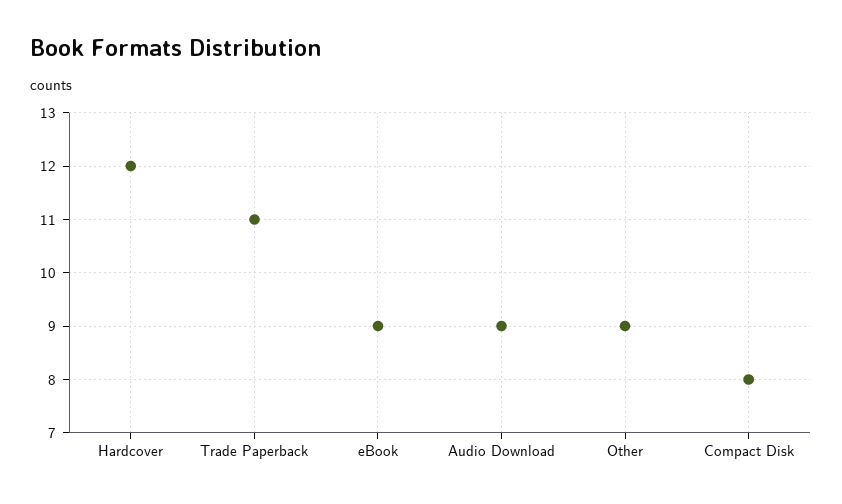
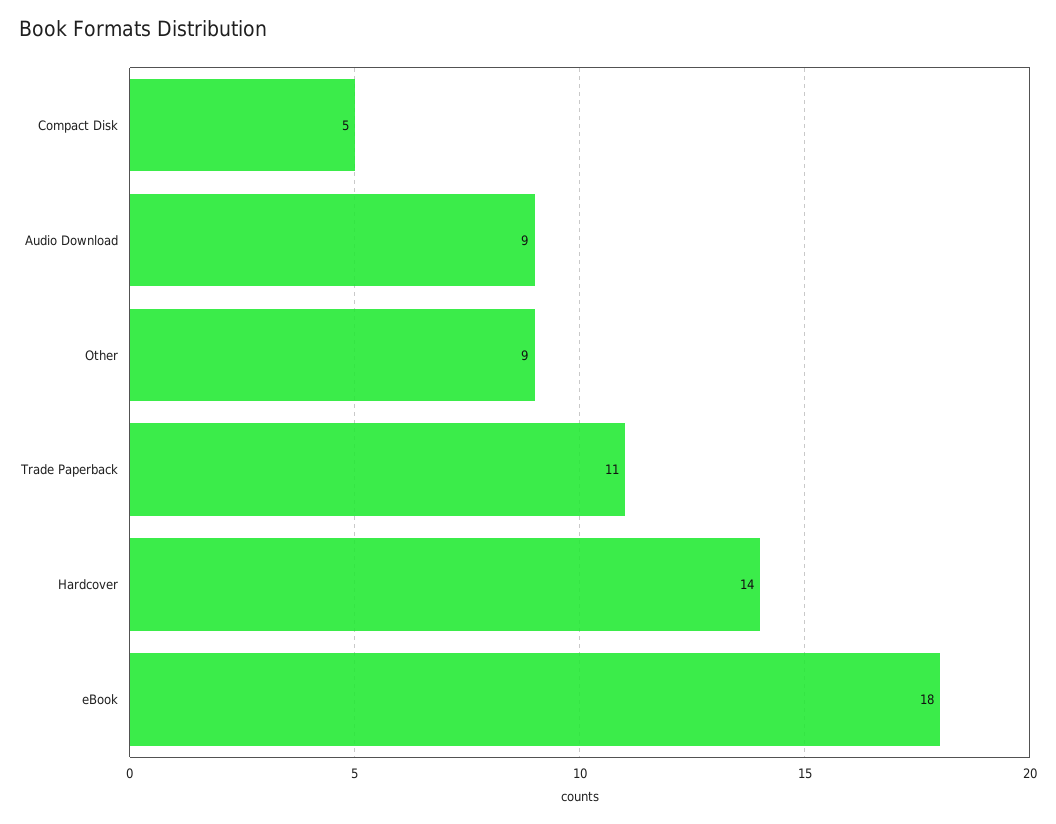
  {
-   "Hardcover": 12,
+   "Hardcover": 14,
    "Trade Paperback": 11,
-   "eBook": 9,
+   "eBook": 18,
    "Audio Download": 9,
    "Other": 9,
-   "Compact Disk": 8
+   "Compact Disk": 5
  }

